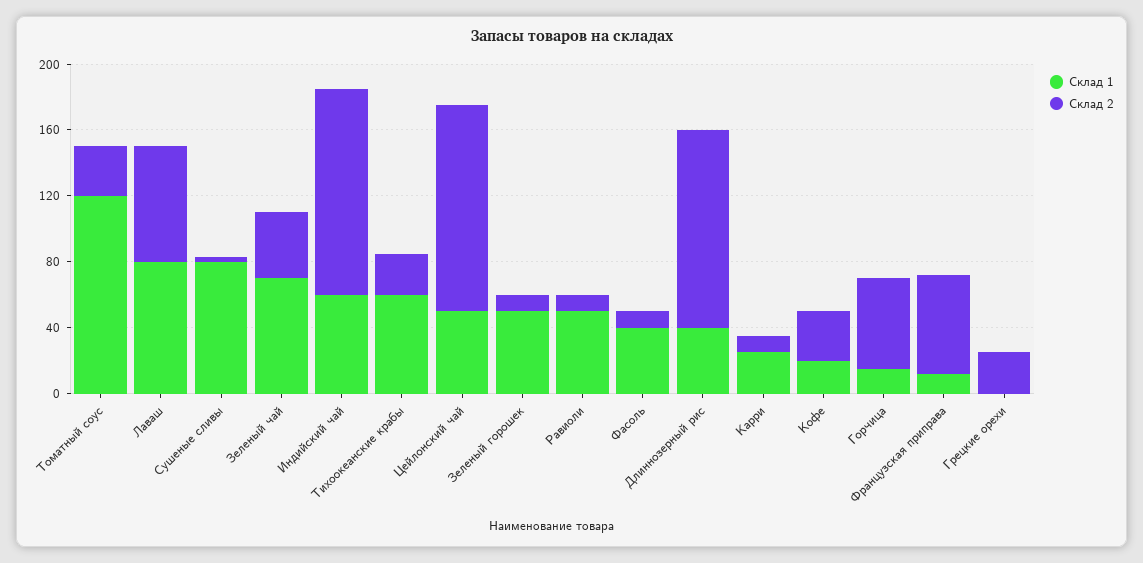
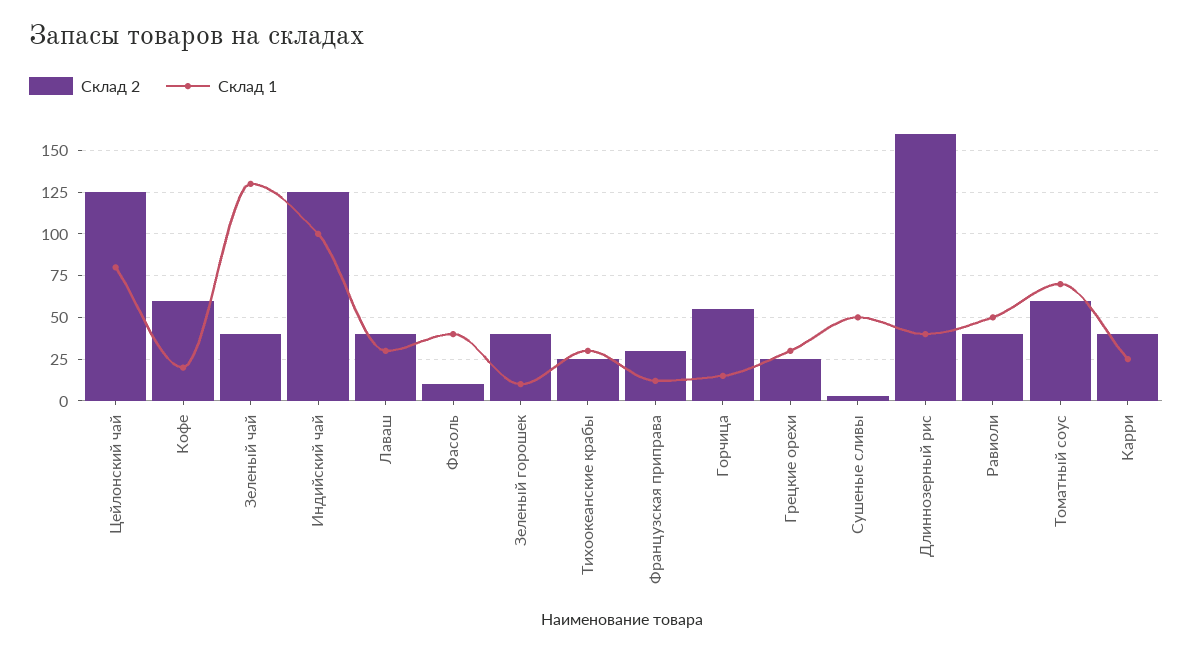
  {
    "Склад 1": {
-     "Томатный соус": 120,
+     "Томатный соус": 70,
-     "Лаваш": 80,
+     "Лаваш": 30,
-     "Сушеные сливы": 80,
+     "Сушеные сливы": 50,
-     "Зеленый чай": 70,
+     "Зеленый чай": 130,
-     "Индийский чай": 60,
+     "Индийский чай": 100,
-     "Тихоокеанские крабы": 60,
+     "Тихоокеанские крабы": 30,
-     "Цейлонский чай": 50,
+     "Цейлонский чай": 80,
-     "Зеленый горошек": 50,
+     "Зеленый горошек": 10,
      "Равиоли": 50,
      "Фасоль": 40,
      "Длиннозерный рис": 40,
      "Карри": 25,
      "Кофе": 20,
      "Горчица": 15,
      "Французская приправа": 10,
-     "Грецкие орехи": 0
+     "Грецкие орехи": 30
    },
    "Склад 2": {
-     "Томатный соус": 30,
+     "Томатный соус": 60,
-     "Лаваш": 70,
+     "Лаваш": 40,
      "Сушеные сливы": 5,
      "Зеленый чай": 40,
      "Индийский чай": 125,
      "Тихоокеанские крабы": 25,
      "Цейлонский чай": 125,
-     "Зеленый горошек": 10,
+     "Зеленый горошек": 40,
-     "Равиоли": 10,
+     "Равиоли": 40,
      "Фасоль": 10,
-     "Длиннозерный рис": 120,
+     "Длиннозерный рис": 160,
-     "Карри": 10,
+     "Карри": 40,
-     "Кофе": 30,
+     "Кофе": 60,
      "Горчица": 55,
-     "Французская приправа": 60,
+     "Французская приправа": 30,
      "Грецкие орехи": 25
    }
  }

